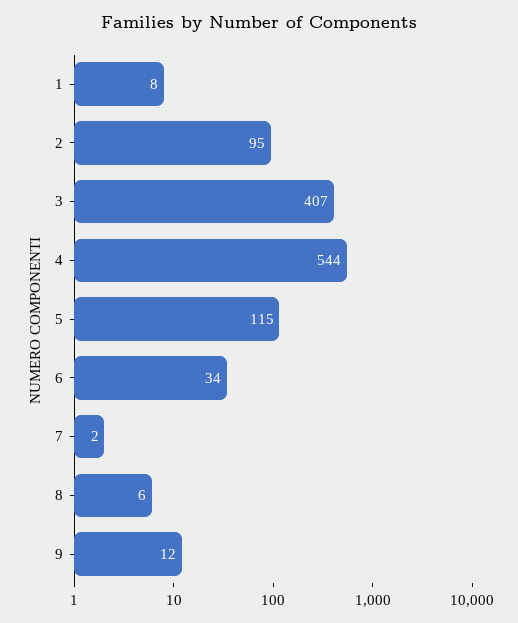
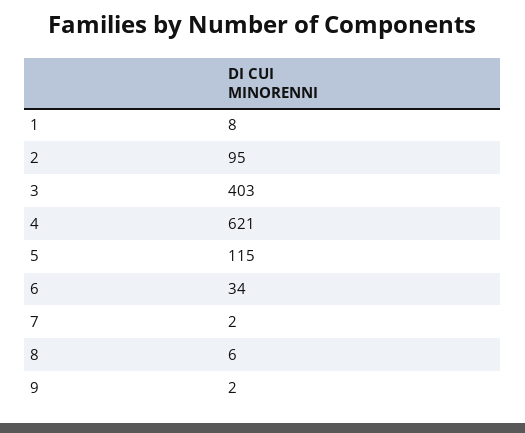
  {
    "1": 8,
    "2": 95,
-   "3": 407,
+   "3": 403,
-   "4": 544,
+   "4": 621,
    "5": 115,
    "6": 34,
    "7": 2,
    "8": 6,
-   "9": 12
+   "9": 2
  }

